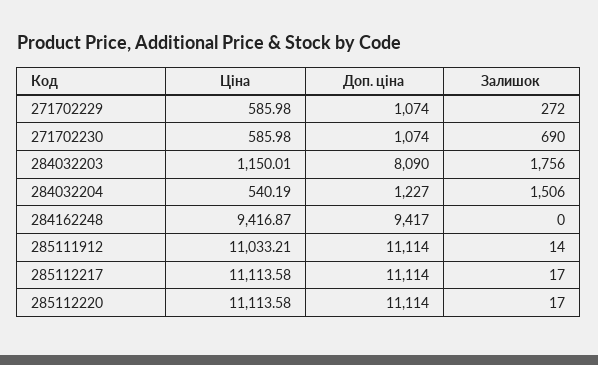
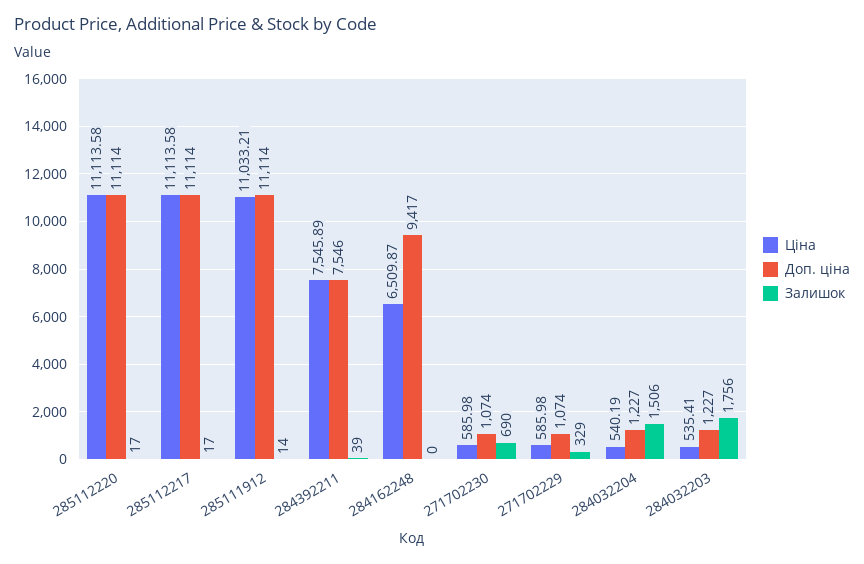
  {
    "Ціна": {
      "271702229": 585.98,
      "271702230": 585.98,
-     "284032203": 1150.01,
+     "284032203": 535.41,
      "284032204": 540.19,
-     "284162248": 9416.87,
+     "284162248": 6509.87,
      "285111912": 11033.21,
      "285112217": 11113.58,
-     "285112220": 11113.58
+     "285112220": 11113.58,
+     "284392211": 7545.89
    },
    "Доп. ціна": {
      "271702229": 1074,
      "271702230": 1074,
-     "284032203": 8090,
+     "284032203": 1227,
      "284032204": 1227,
      "284162248": 9417,
      "285111912": 11114,
      "285112217": 11114,
-     "285112220": 11114
+     "285112220": 11114,
+     "284392211": 7546
    },
    "Залишок": {
-     "271702229": 272,
+     "271702229": 329,
      "271702230": 690,
      "284032203": 1756,
      "284032204": 1506,
      "284162248": 0,
      "285111912": 14,
      "285112217": 17,
-     "285112220": 17
+     "285112220": 17,
+     "284392211": 39
    }
  }

